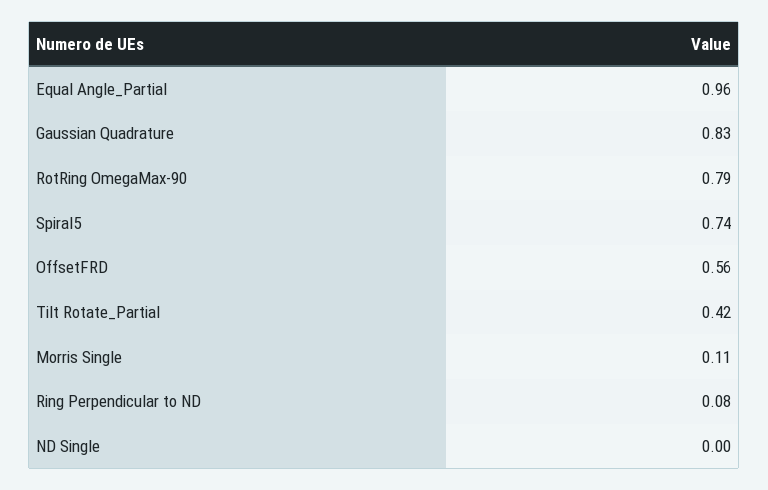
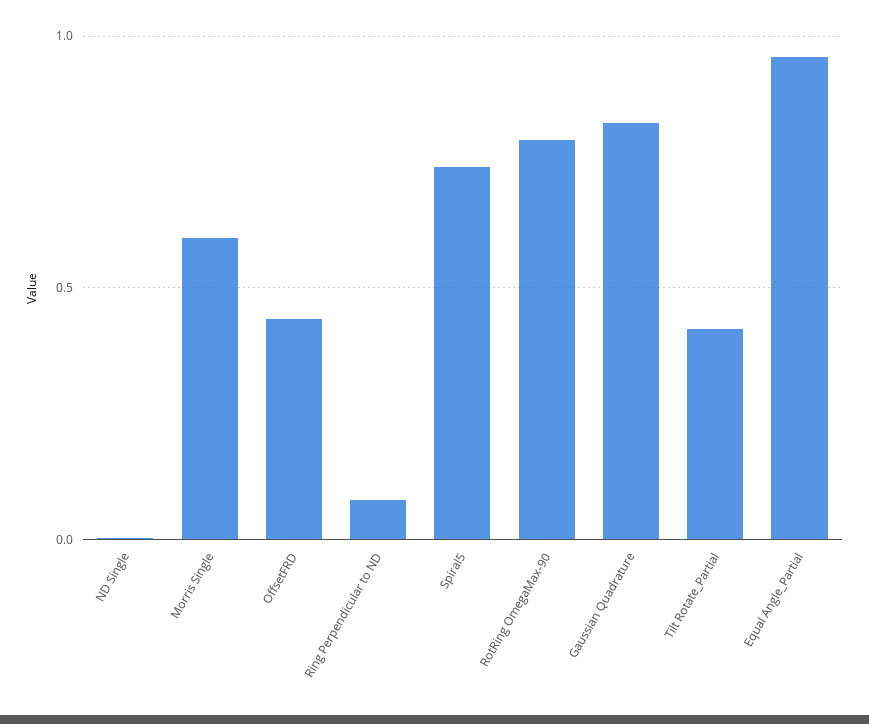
  {
    "Equal Angle_Partial": 0.96,
    "Gaussian Quadrature": 0.83,
    "RotRing OmegaMax-90": 0.79,
    "Spiral5": 0.74,
-   "OffsetFRD": 0.56,
+   "OffsetFRD": 0.45,
    "Tilt Rotate_Partial": 0.42,
-   "Morris Single": 0.11,
+   "Morris Single": 0.6,
    "Ring Perpendicular to ND": 0.08,
    "ND Single": 0
  }

